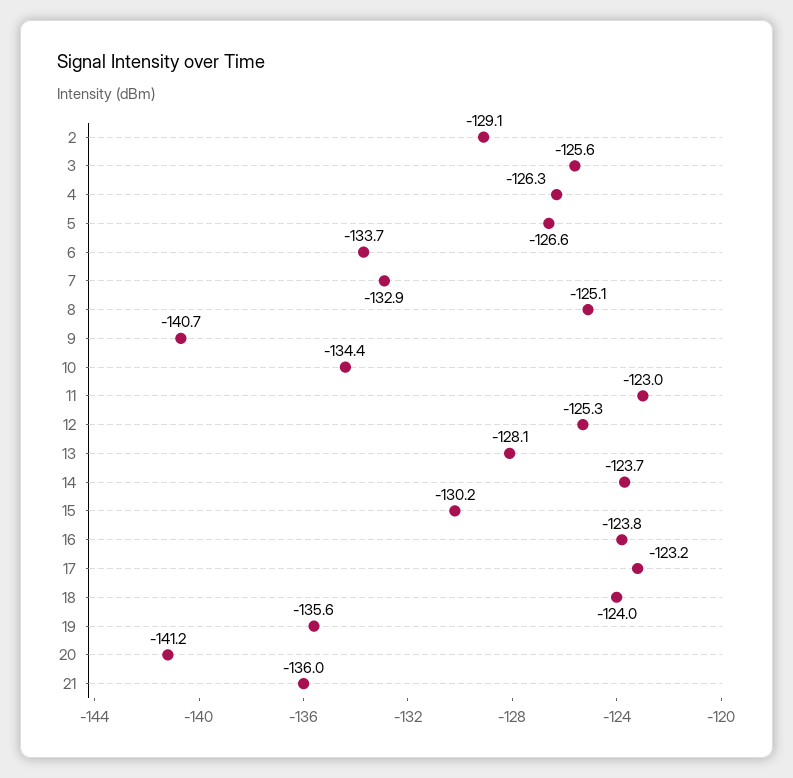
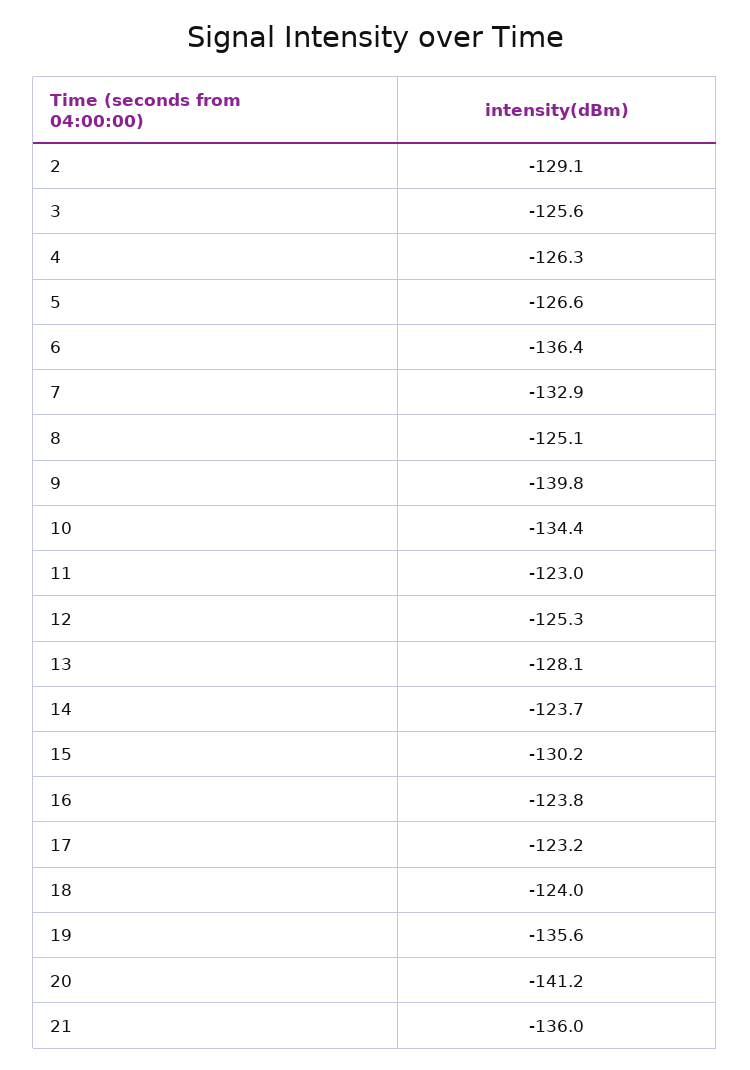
  {
    "2": -129.1,
    "3": -125.6,
    "4": -126.3,
    "5": -126.6,
-   "6": -133.7,
+   "6": -136.4,
    "7": -132.9,
    "8": -125.1,
-   "9": -140.7,
+   "9": -139.8,
    "10": -134.4,
    "11": -123,
    "12": -125.3,
    "13": -128.1,
    "14": -123.7,
    "15": -130.2,
    "16": -123.8,
    "17": -123.2,
    "18": -124,
    "19": -135.6,
    "20": -141.2,
    "21": -136
  }

